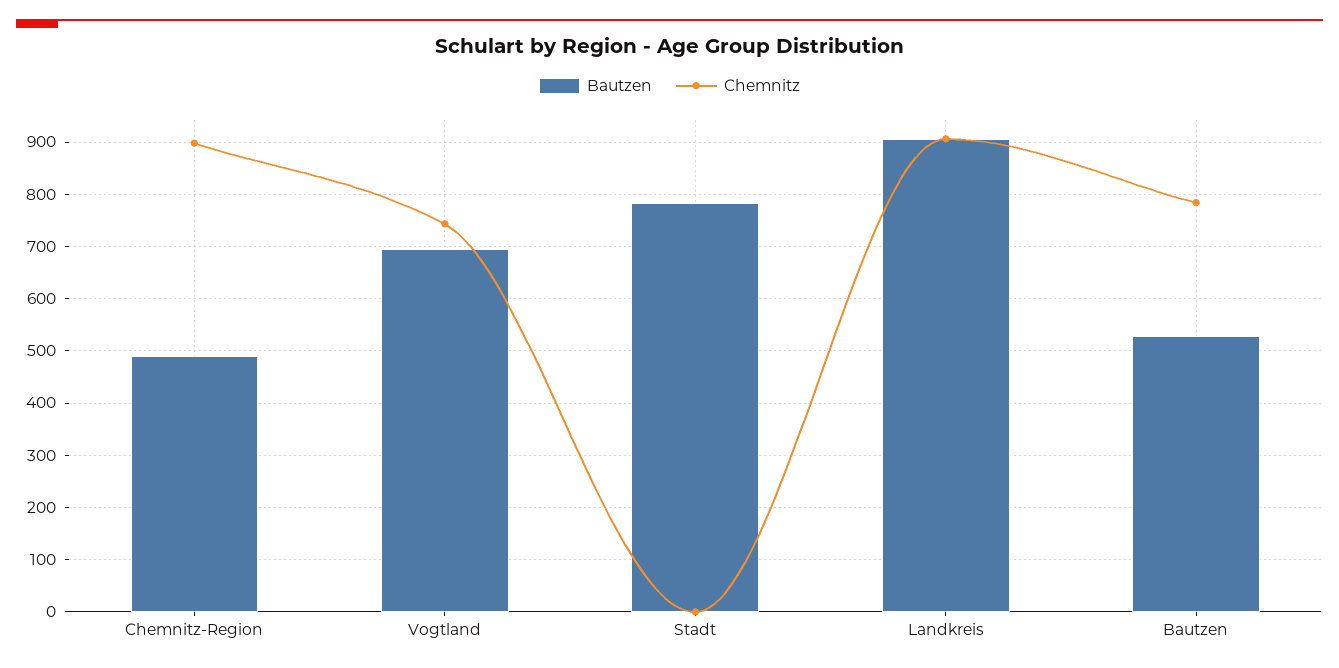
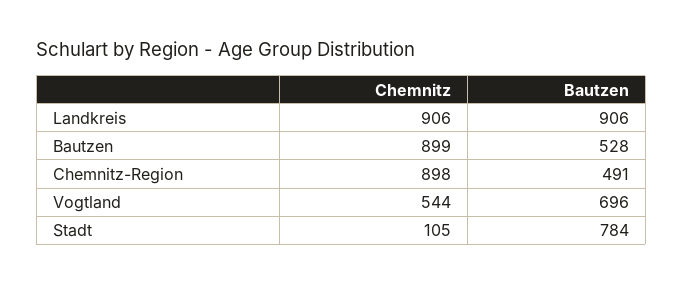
  {
    "Bautzen": {
      "Chemnitz-Region": 491,
      "Vogtland": 696,
      "Stadt": 784,
      "Landkreis": 906,
      "Bautzen": 528
    },
    "Chemnitz": {
      "Chemnitz-Region": 898,
-     "Vogtland": 740,
+     "Vogtland": 544,
-     "Stadt": 0,
+     "Stadt": 105,
      "Landkreis": 906,
-     "Bautzen": 780
+     "Bautzen": 899
    }
  }

